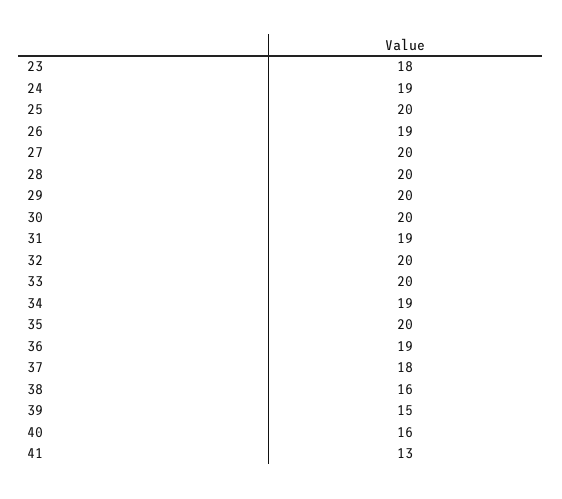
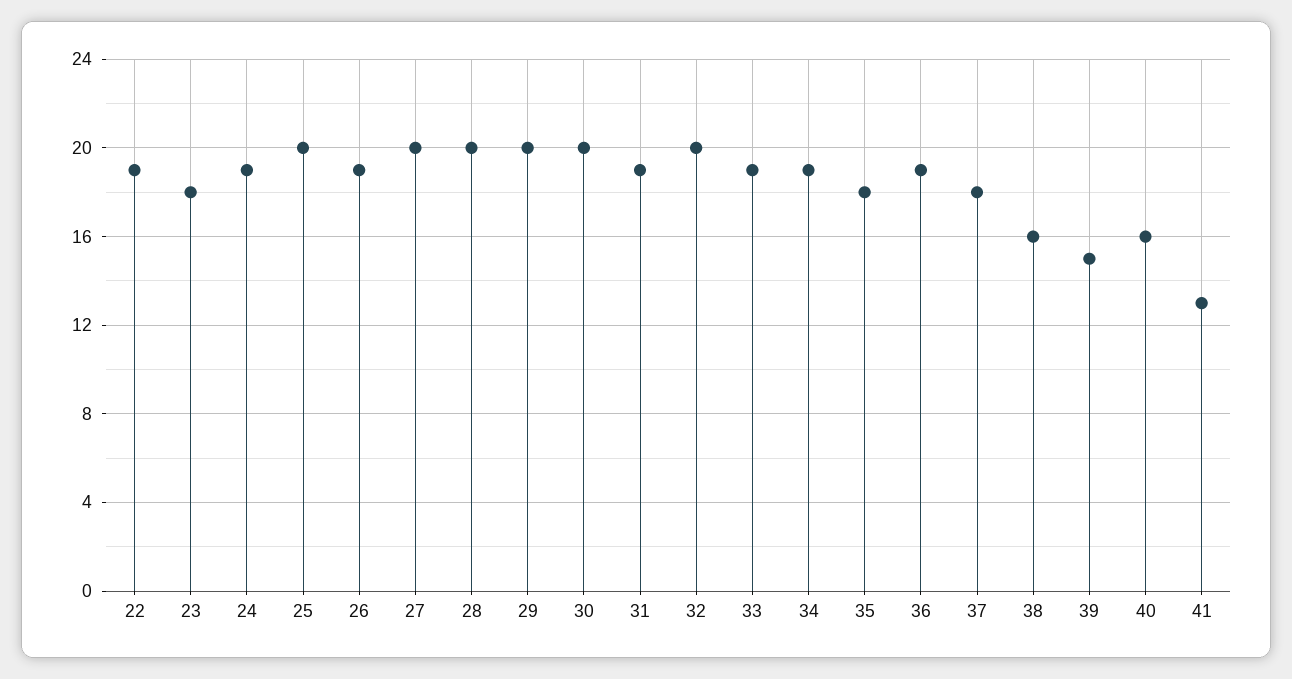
  {
    "23": 18,
    "24": 19,
    "25": 20,
    "26": 19,
    "27": 20,
    "28": 20,
    "29": 20,
    "30": 20,
    "31": 19,
    "32": 20,
-   "33": 20,
+   "33": 19,
    "34": 19,
-   "35": 20,
+   "35": 18,
    "36": 19,
    "37": 18,
    "38": 16,
    "39": 15,
    "40": 16,
-   "41": 13
+   "41": 13,
+   "22": 19
  }

